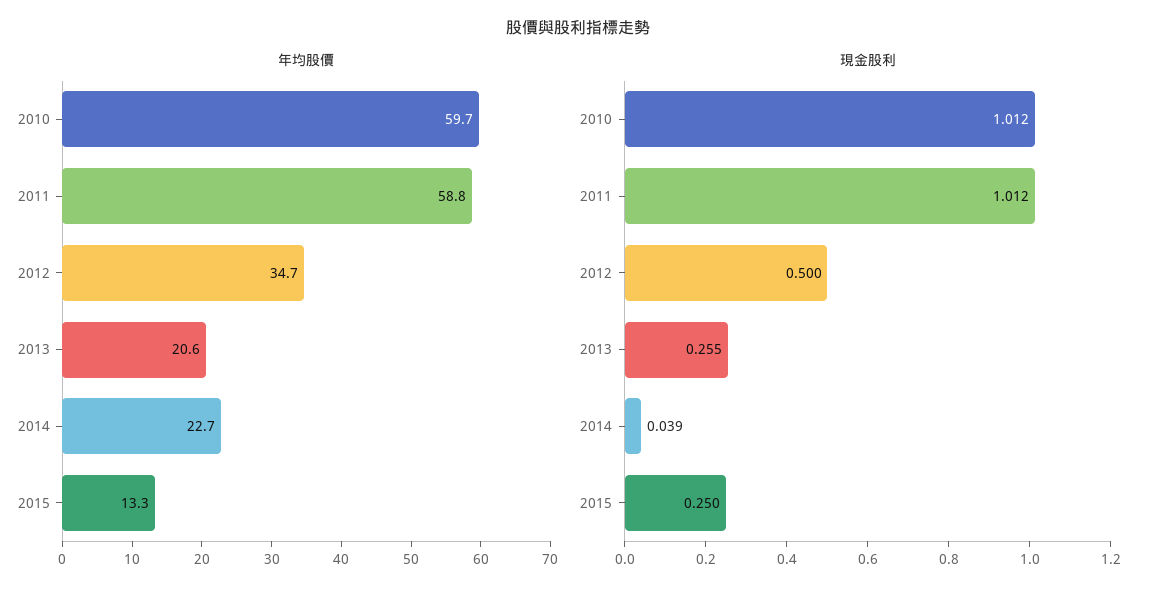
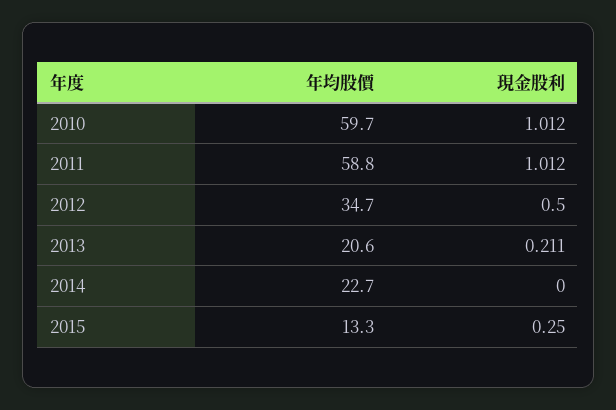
  {
    "年均股價": {
      "2010": 59.7,
      "2011": 58.8,
      "2012": 34.7,
      "2013": 20.6,
      "2014": 22.7,
      "2015": 13.3
    },
    "現金股利": {
      "2010": 1.012,
      "2011": 1.012,
      "2012": 0.5,
-     "2013": 0.255,
+     "2013": 0.211,
-     "2014": 0.039,
+     "2014": 0,
      "2015": 0.25
    }
  }

